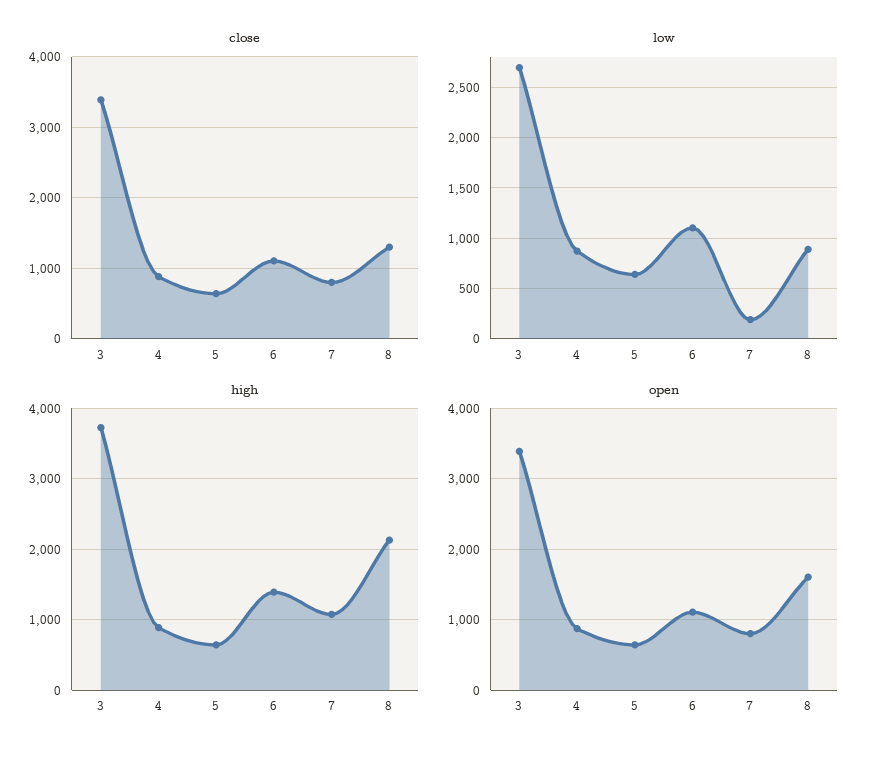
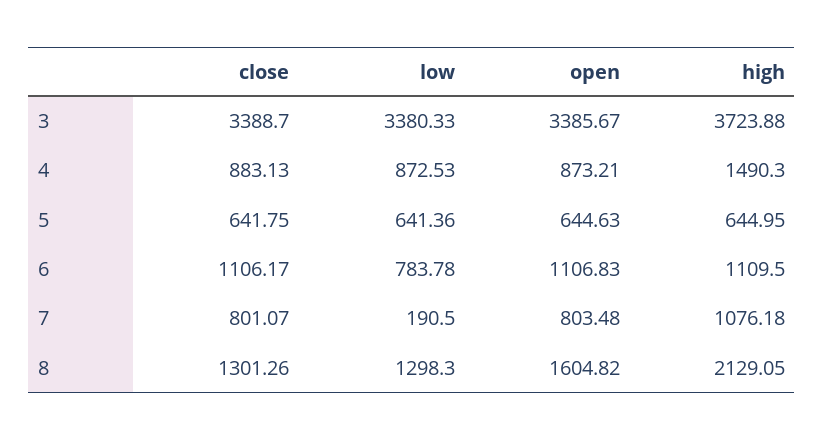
  {
    "close": {
      "3": 3388.7,
      "4": 883.13,
      "5": 641.75,
      "6": 1106.17,
      "7": 801.07,
      "8": 1301.26
    },
    "low": {
-     "3": 2700,
+     "3": 3380.33,
      "4": 872.53,
      "5": 641.36,
-     "6": 1100,
+     "6": 783.78,
      "7": 190.5,
-     "8": 900
+     "8": 1298.3
    },
    "high": {
      "3": 3723.88,
-     "4": 900,
+     "4": 1490.3,
      "5": 644.95,
-     "6": 1400,
+     "6": 1109.5,
      "7": 1076.18,
      "8": 2129.05
    },
    "open": {
      "3": 3385.67,
      "4": 873.21,
      "5": 644.63,
      "6": 1106.83,
      "7": 803.48,
      "8": 1604.82
    }
  }

